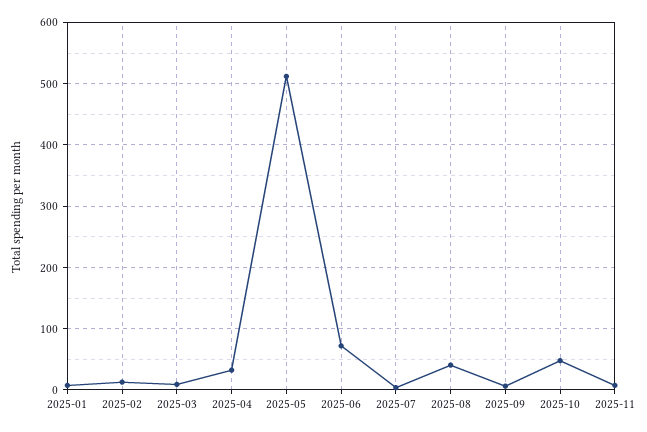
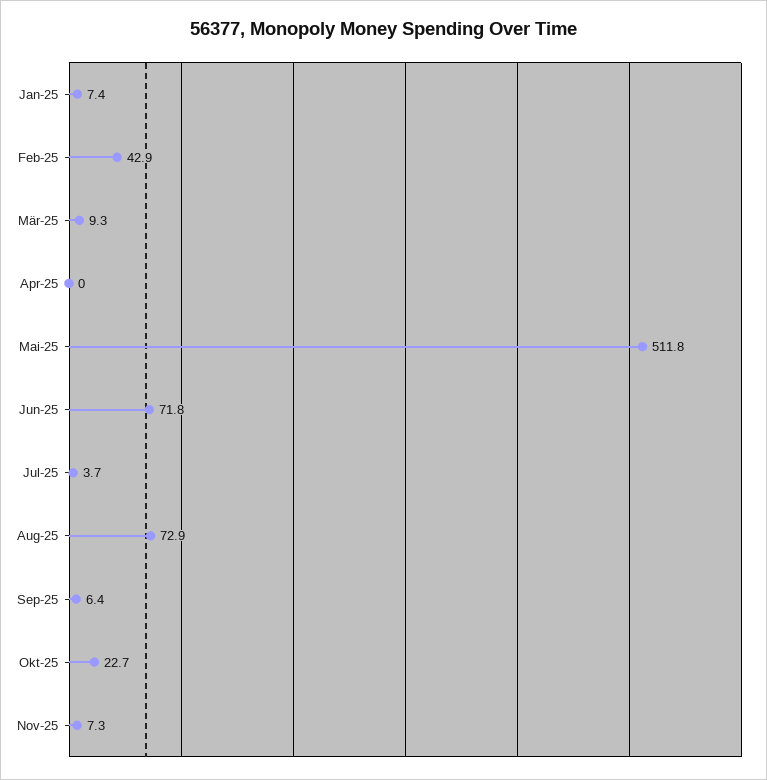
  {
    "2025-01": 7.4,
-   "2025-02": 10,
+   "2025-02": 42.9,
    "2025-03": 9.3,
-   "2025-04": 30,
+   "2025-04": 0,
    "2025-05": 511.8,
    "2025-06": 71.8,
    "2025-07": 3.7,
-   "2025-08": 40,
+   "2025-08": 72.9,
    "2025-09": 6.4,
-   "2025-10": 50,
+   "2025-10": 22.7,
    "2025-11": 7.3
  }

